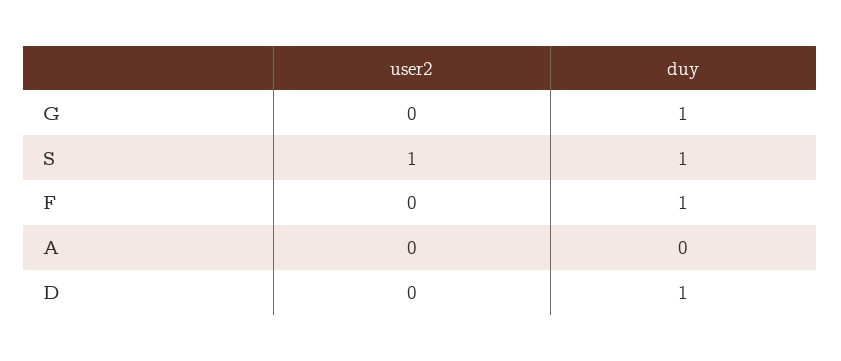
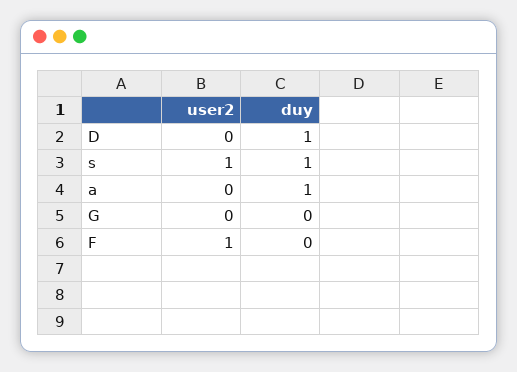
  {
    "user2": {
      "G": 0,
      "S": 1,
-     "F": 0,
+     "F": 1,
      "A": 0,
      "D": 0
    },
    "duy": {
-     "G": 1,
+     "G": 0,
      "S": 1,
-     "F": 1,
+     "F": 0,
-     "A": 0,
+     "A": 1,
      "D": 1
    }
  }

